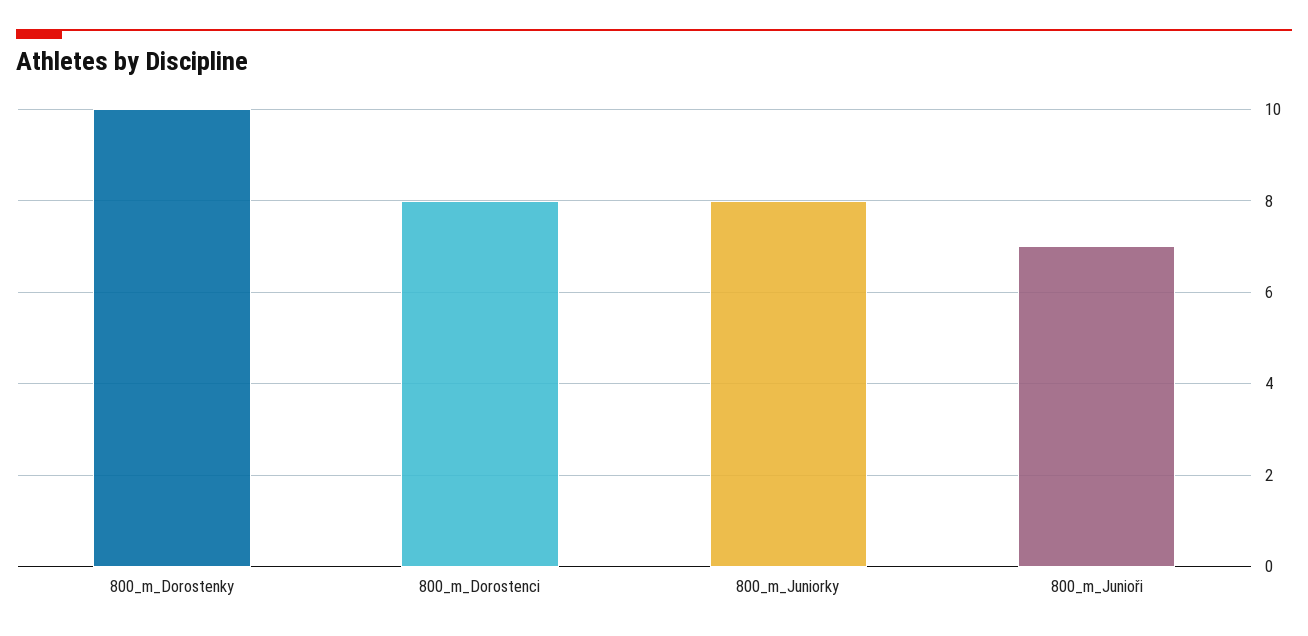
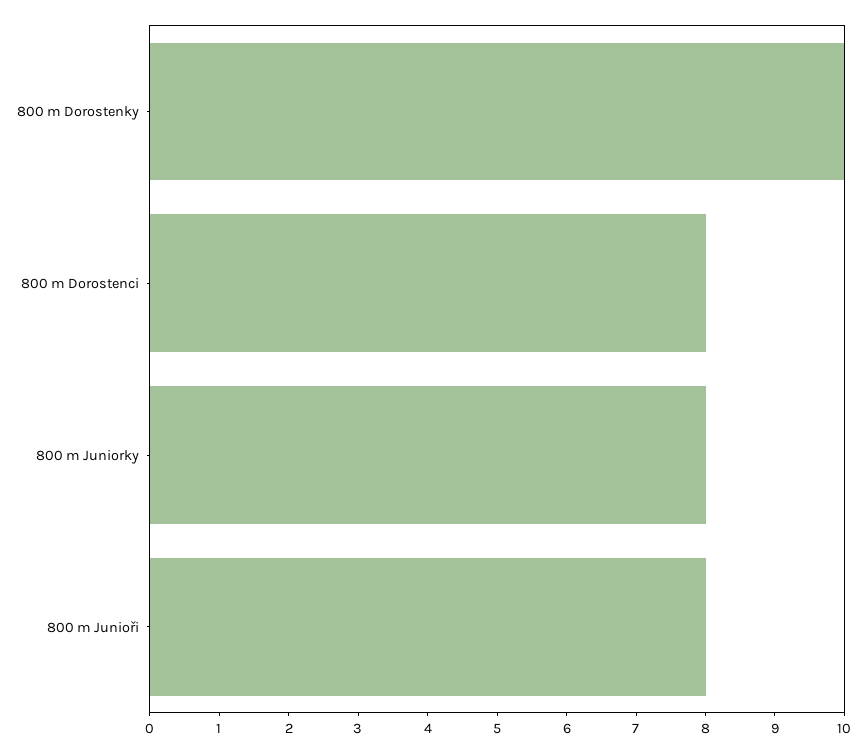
  {
    "800_m_Dorostenky": 10,
    "800_m_Dorostenci": 8,
    "800_m_Juniorky": 8,
-   "800_m_Junioři": 7
+   "800_m_Junioři": 8
  }

